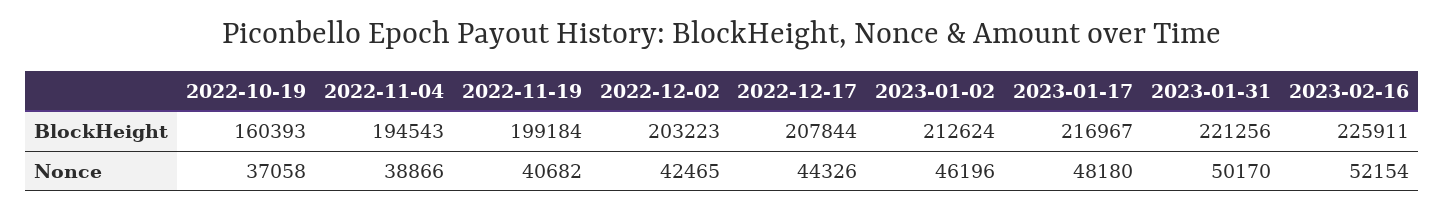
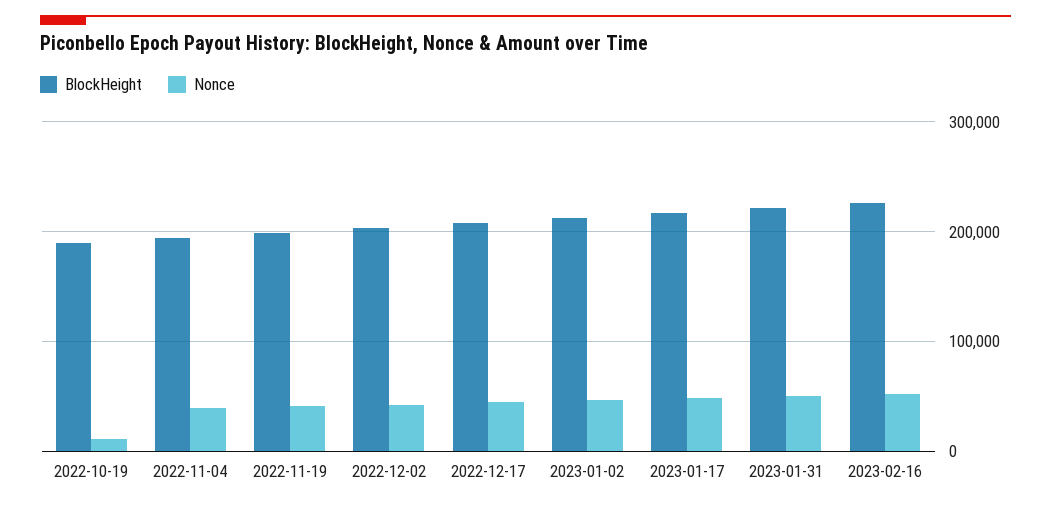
  {
    "BlockHeight": {
-     "2022-10-19": 160393,
+     "2022-10-19": 190000,
      "2022-11-04": 194543,
      "2022-11-19": 199184,
      "2022-12-02": 203223,
      "2022-12-17": 207844,
      "2023-01-02": 212624,
      "2023-01-17": 216967,
      "2023-01-31": 221256,
      "2023-02-16": 225911
    },
    "Nonce": {
-     "2022-10-19": 37058,
+     "2022-10-19": 10000,
      "2022-11-04": 38866,
      "2022-11-19": 40682,
      "2022-12-02": 42465,
      "2022-12-17": 44326,
      "2023-01-02": 46196,
      "2023-01-17": 48180,
      "2023-01-31": 50170,
      "2023-02-16": 52154
    }
  }

